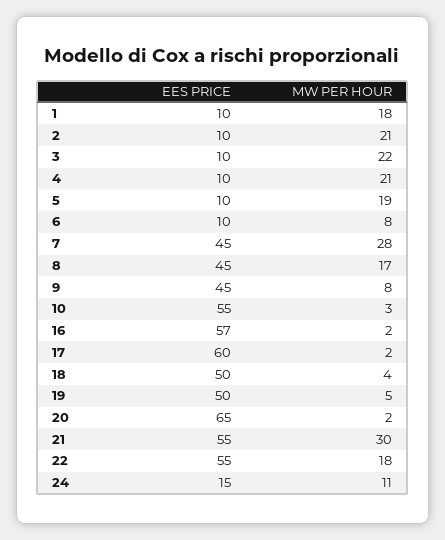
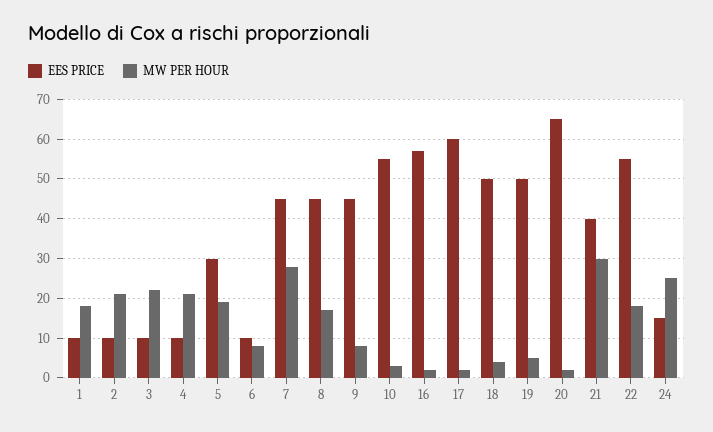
  {
    "EES PRICE": {
      "1": 10,
      "2": 10,
      "3": 10,
      "4": 10,
-     "5": 10,
+     "5": 30,
      "6": 10,
      "7": 45,
      "8": 45,
      "9": 45,
      "10": 55,
      "16": 57,
      "17": 60,
      "18": 50,
      "19": 50,
      "20": 65,
-     "21": 55,
+     "21": 40,
      "22": 55,
      "24": 15
    },
    "MW PER HOUR": {
      "1": 18,
      "2": 21,
      "3": 22,
      "4": 21,
      "5": 19,
      "6": 8,
      "7": 28,
      "8": 17,
      "9": 8,
      "10": 3,
      "16": 2,
      "17": 2,
      "18": 4,
      "19": 5,
      "20": 2,
      "21": 30,
      "22": 18,
-     "24": 11
+     "24": 25
    }
  }

